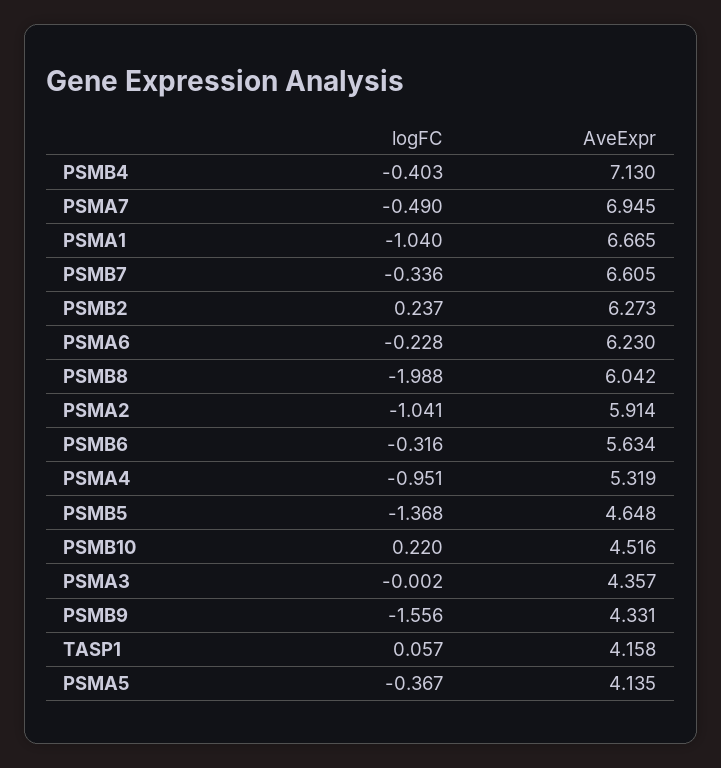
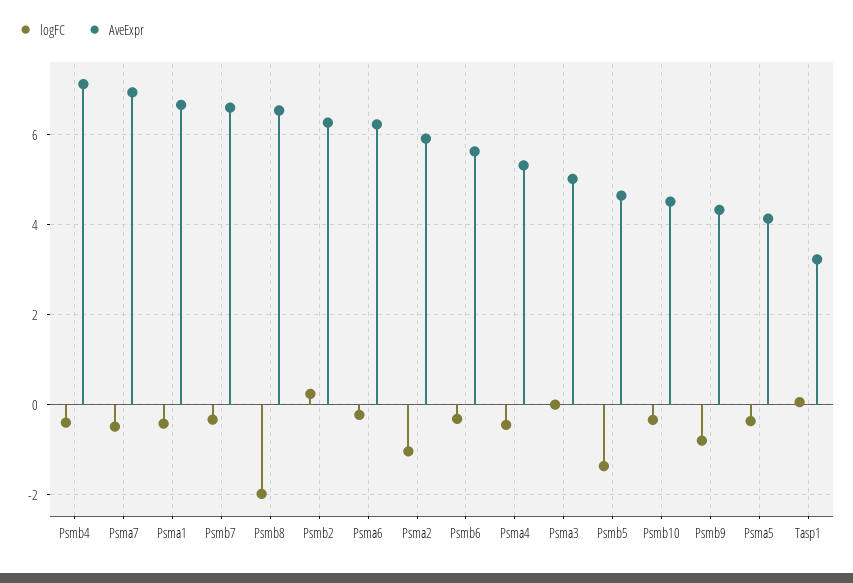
  {
    "logFC": {
      "PSMB4": -0.403,
      "PSMA7": -0.49,
-     "PSMA1": -1.04,
+     "PSMA1": -0.4,
      "PSMB7": -0.336,
      "PSMB2": 0.237,
      "PSMA6": -0.228,
      "PSMB8": -1.988,
      "PSMA2": -1.041,
      "PSMB6": -0.316,
-     "PSMA4": -0.951,
+     "PSMA4": -0.4,
      "PSMB5": -1.368,
-     "PSMB10": 0.22,
+     "PSMB10": -0.4,
      "PSMA3": -0.002,
-     "PSMB9": -1.556,
+     "PSMB9": -0.8,
      "TASP1": 0.057,
      "PSMA5": -0.367
    },
    "AveExpr": {
      "PSMB4": 7.13,
      "PSMA7": 6.945,
      "PSMA1": 6.665,
      "PSMB7": 6.605,
      "PSMB2": 6.273,
      "PSMA6": 6.23,
-     "PSMB8": 6.042,
+     "PSMB8": 6.6,
      "PSMA2": 5.914,
      "PSMB6": 5.634,
      "PSMA4": 5.319,
      "PSMB5": 4.648,
      "PSMB10": 4.516,
-     "PSMA3": 4.357,
+     "PSMA3": 5,
      "PSMB9": 4.331,
-     "TASP1": 4.158,
+     "TASP1": 3.2,
      "PSMA5": 4.135
    }
  }

